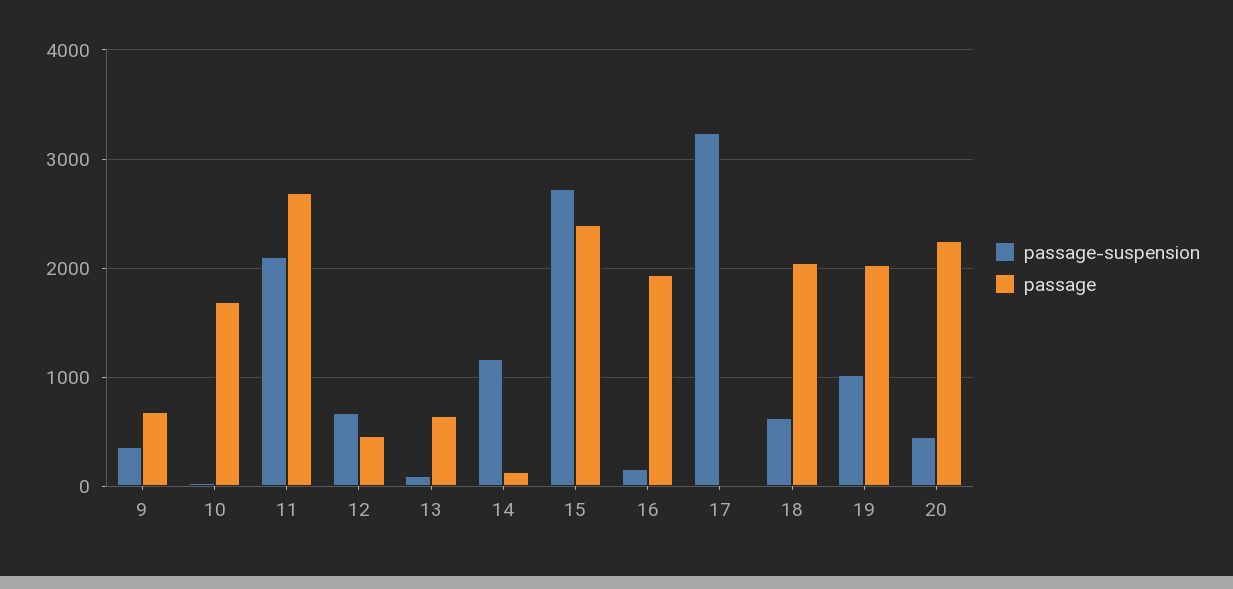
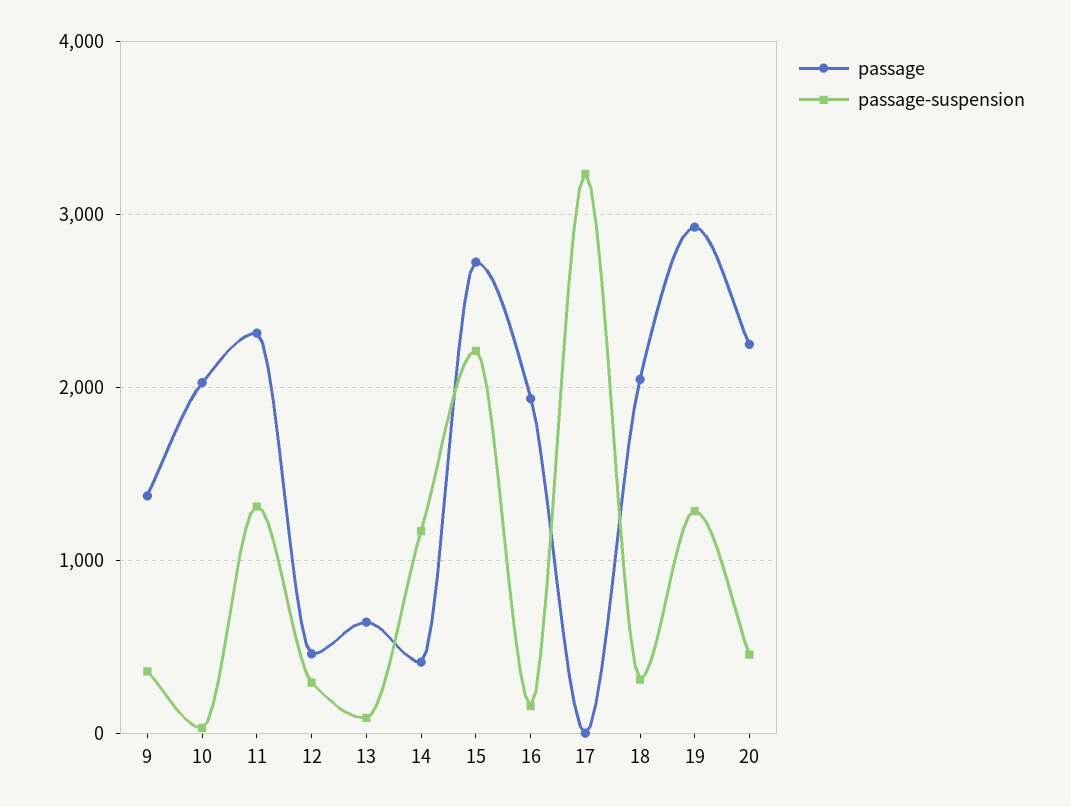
  {
    "passage-suspension": {
      "9": 400,
      "10": 0,
-     "11": 2100,
+     "11": 1300,
-     "12": 700,
+     "12": 300,
      "13": 100,
      "14": 1200,
-     "15": 2700,
+     "15": 2200,
      "16": 200,
      "17": 3200,
-     "18": 600,
+     "18": 300,
-     "19": 1000,
+     "19": 1300,
      "20": 500
    },
    "passage": {
-     "9": 700,
+     "9": 1400,
-     "10": 1700,
+     "10": 2000,
-     "11": 2700,
+     "11": 2300,
      "12": 500,
      "13": 600,
-     "14": 100,
+     "14": 400,
-     "15": 2400,
+     "15": 2700,
      "16": 1900,
      "17": 0,
      "18": 2000,
-     "19": 2000,
+     "19": 2900,
      "20": 2300
    }
  }

